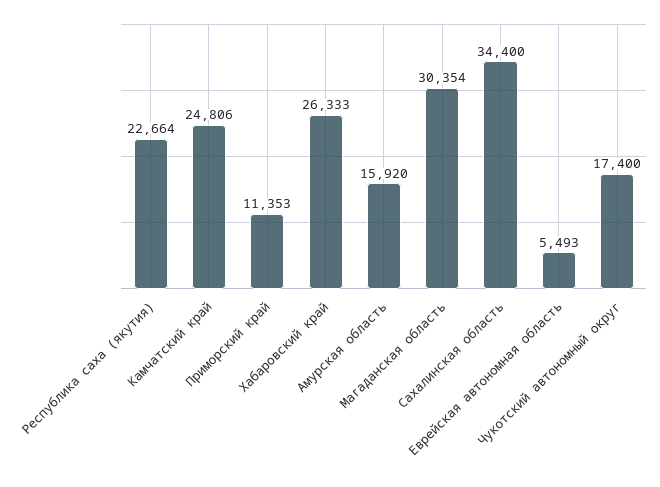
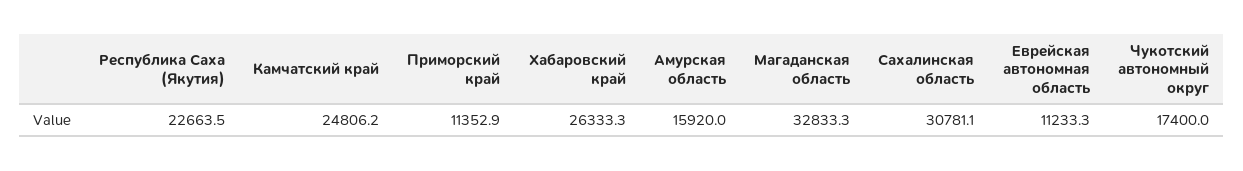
  {
    "Республика саха (якутия)": 22663.5,
    "Камчатский край": 24806.2,
    "Приморский край": 11352.9,
    "Хабаровский край": 26333.3,
    "Амурская область": 15920,
-   "Магаданская область": 30354,
+   "Магаданская область": 32833.3,
-   "Сахалинская область": 34400,
+   "Сахалинская область": 30781.1,
-   "Еврейская автономная область": 5493,
+   "Еврейская автономная область": 11233.3,
    "Чукотский автономный округ": 17400
  }

